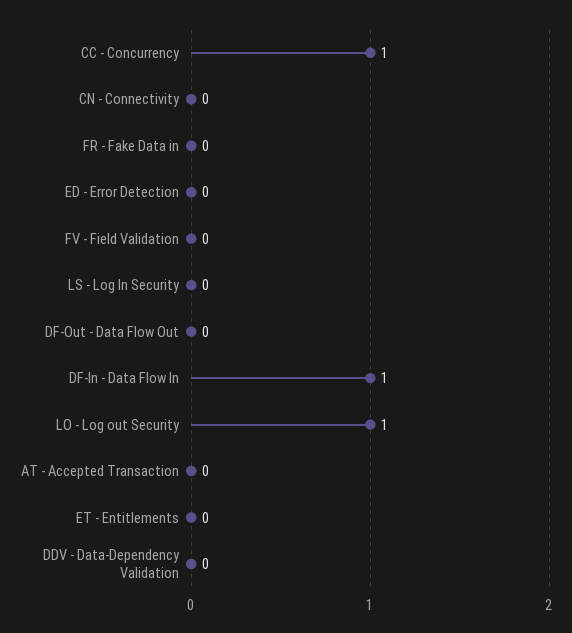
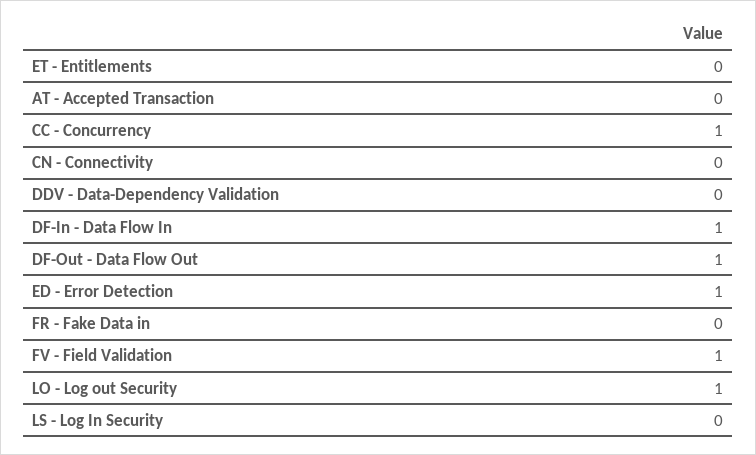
  {
    "CC - Concurrency": 1,
    "CN - Connectivity": 0,
    "FR - Fake Data in": 0,
-   "ED - Error Detection": 0,
+   "ED - Error Detection": 1,
-   "FV - Field Validation": 0,
+   "FV - Field Validation": 1,
    "LS - Log In Security": 0,
-   "DF-Out - Data Flow Out": 0,
+   "DF-Out - Data Flow Out": 1,
    "DF-In - Data Flow In": 1,
    "LO - Log out Security": 1,
    "AT - Accepted Transaction": 0,
    "ET - Entitlements": 0,
    "DDV - Data-Dependency Validation": 0
  }

